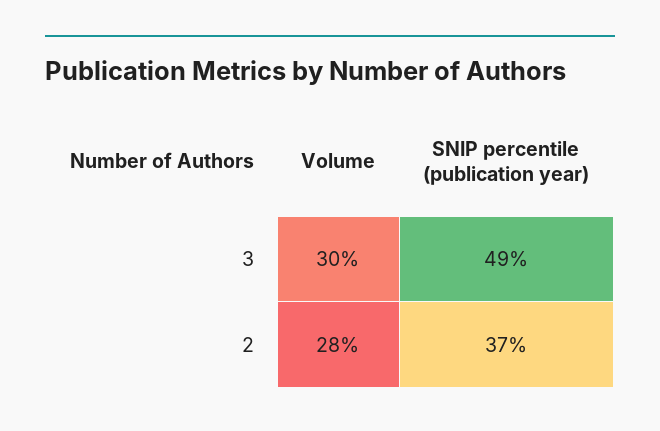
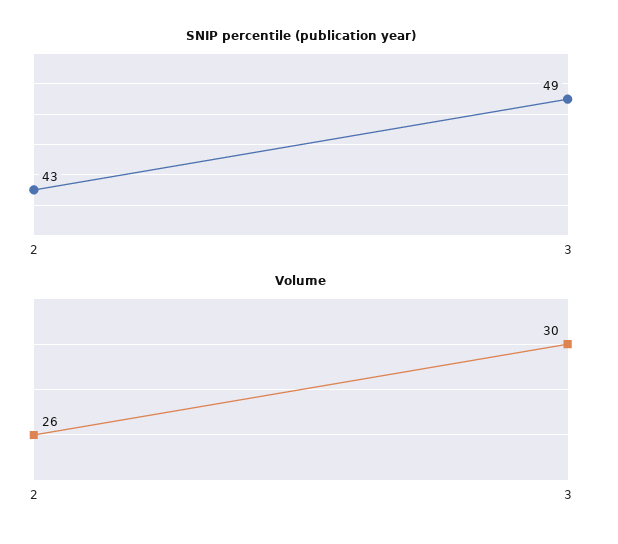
  {
    "Volume": {
      "3": 30,
-     "2": 28
+     "2": 26
    },
    "SNIP percentile (publication year)": {
      "3": 49,
-     "2": 37
+     "2": 43
    }
  }

